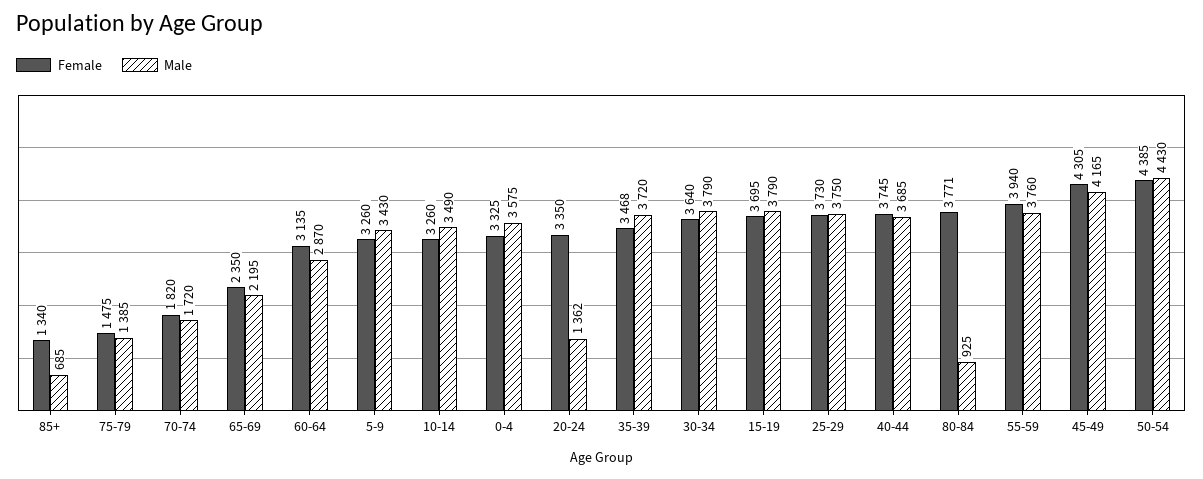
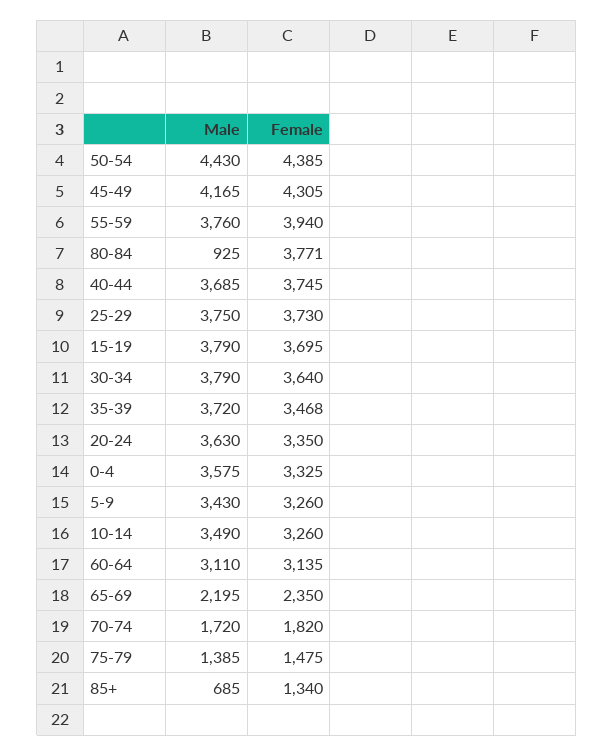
  {
    "Female": {
      "85+": 1340,
      "75-79": 1475,
      "70-74": 1820,
      "65-69": 2350,
      "60-64": 3135,
      "5-9": 3260,
      "10-14": 3260,
      "0-4": 3325,
      "20-24": 3350,
      "35-39": 3468,
      "30-34": 3640,
      "15-19": 3695,
      "25-29": 3730,
      "40-44": 3745,
      "80-84": 3771,
      "55-59": 3940,
      "45-49": 4305,
      "50-54": 4385
    },
    "Male": {
      "85+": 685,
      "75-79": 1385,
      "70-74": 1720,
      "65-69": 2195,
-     "60-64": 2870,
+     "60-64": 3110,
      "5-9": 3430,
      "10-14": 3490,
      "0-4": 3575,
-     "20-24": 1362,
+     "20-24": 3630,
      "35-39": 3720,
      "30-34": 3790,
      "15-19": 3790,
      "25-29": 3750,
      "40-44": 3685,
      "80-84": 925,
      "55-59": 3760,
      "45-49": 4165,
      "50-54": 4430
    }
  }

